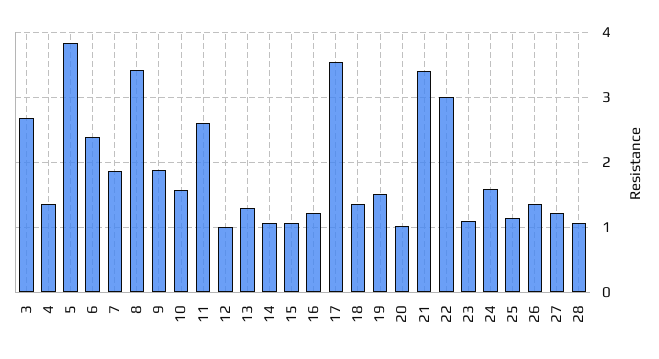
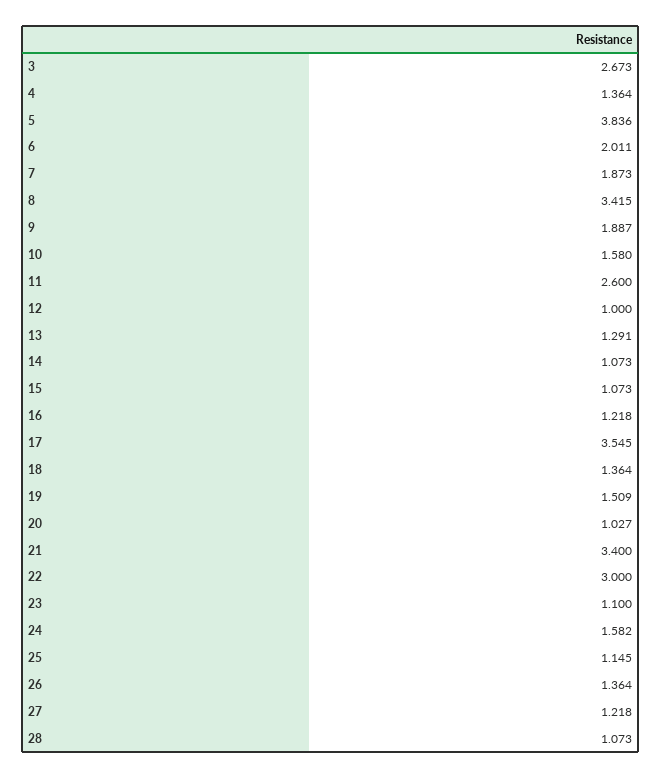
  {
    "3": 2.673,
    "4": 1.364,
    "5": 3.836,
-   "6": 2.4,
+   "6": 2.011,
    "7": 1.873,
    "8": 3.415,
    "9": 1.887,
    "10": 1.58,
    "11": 2.6,
    "12": 1,
    "13": 1.291,
    "14": 1.073,
    "15": 1.073,
    "16": 1.218,
    "17": 3.545,
    "18": 1.364,
    "19": 1.509,
    "20": 1.027,
    "21": 3.4,
    "22": 3,
    "23": 1.1,
    "24": 1.582,
    "25": 1.145,
    "26": 1.364,
    "27": 1.218,
    "28": 1.073
  }

